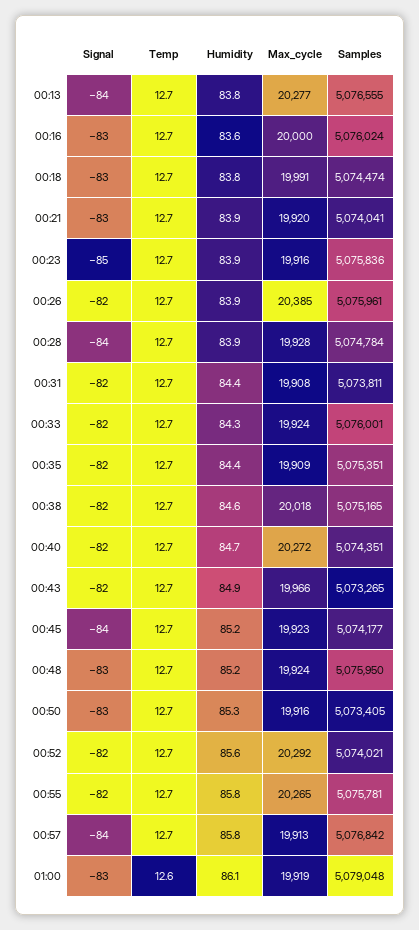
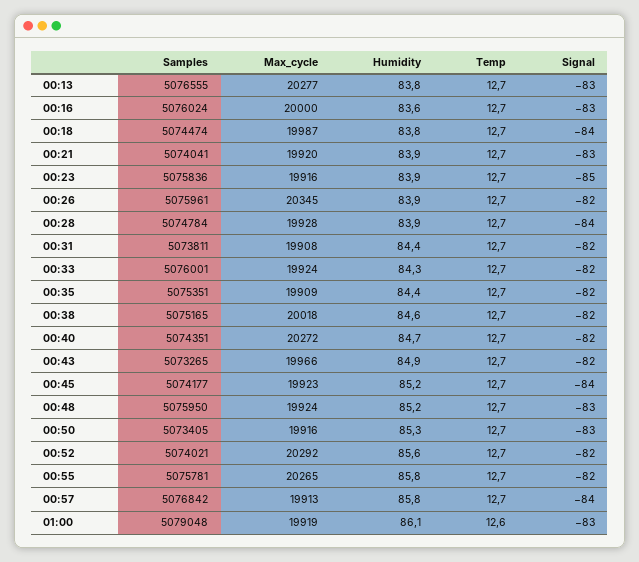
  {
    "Signal": {
-     "00:13": -84,
+     "00:13": -83,
      "00:16": -83,
-     "00:18": -83,
+     "00:18": -84,
      "00:21": -83,
      "00:23": -85,
      "00:26": -82,
      "00:28": -84,
      "00:31": -82,
      "00:33": -82,
      "00:35": -82,
      "00:38": -82,
      "00:40": -82,
      "00:43": -82,
      "00:45": -84,
      "00:48": -83,
      "00:50": -83,
      "00:52": -82,
      "00:55": -82,
      "00:57": -84,
      "01:00": -83
    },
    "Temp": {
      "00:13": 12.7,
      "00:16": 12.7,
      "00:18": 12.7,
      "00:21": 12.7,
      "00:23": 12.7,
      "00:26": 12.7,
      "00:28": 12.7,
      "00:31": 12.7,
      "00:33": 12.7,
      "00:35": 12.7,
      "00:38": 12.7,
      "00:40": 12.7,
      "00:43": 12.7,
      "00:45": 12.7,
      "00:48": 12.7,
      "00:50": 12.7,
      "00:52": 12.7,
      "00:55": 12.7,
      "00:57": 12.7,
      "01:00": 12.6
    },
    "Humidity": {
      "00:13": 83.8,
      "00:16": 83.6,
      "00:18": 83.8,
      "00:21": 83.9,
      "00:23": 83.9,
      "00:26": 83.9,
      "00:28": 83.9,
      "00:31": 84.4,
      "00:33": 84.3,
      "00:35": 84.4,
      "00:38": 84.6,
      "00:40": 84.7,
      "00:43": 84.9,
      "00:45": 85.2,
      "00:48": 85.2,
      "00:50": 85.3,
      "00:52": 85.6,
      "00:55": 85.8,
      "00:57": 85.8,
      "01:00": 86.1
    },
    "Max_cycle": {
      "00:13": 20277,
      "00:16": 20000,
-     "00:18": 19991,
+     "00:18": 19987,
      "00:21": 19920,
      "00:23": 19916,
-     "00:26": 20385,
+     "00:26": 20345,
      "00:28": 19928,
      "00:31": 19908,
      "00:33": 19924,
      "00:35": 19909,
      "00:38": 20018,
      "00:40": 20272,
      "00:43": 19966,
      "00:45": 19923,
      "00:48": 19924,
      "00:50": 19916,
      "00:52": 20292,
      "00:55": 20265,
      "00:57": 19913,
      "01:00": 19919
    },
    "Samples": {
      "00:13": 5076555,
      "00:16": 5076024,
      "00:18": 5074474,
      "00:21": 5074041,
      "00:23": 5075836,
      "00:26": 5075961,
      "00:28": 5074784,
      "00:31": 5073811,
      "00:33": 5076001,
      "00:35": 5075351,
      "00:38": 5075165,
      "00:40": 5074351,
      "00:43": 5073265,
      "00:45": 5074177,
      "00:48": 5075950,
      "00:50": 5073405,
      "00:52": 5074021,
      "00:55": 5075781,
      "00:57": 5076842,
      "01:00": 5079048
    }
  }

